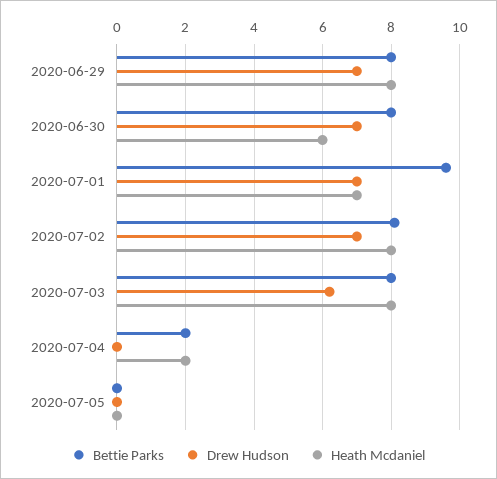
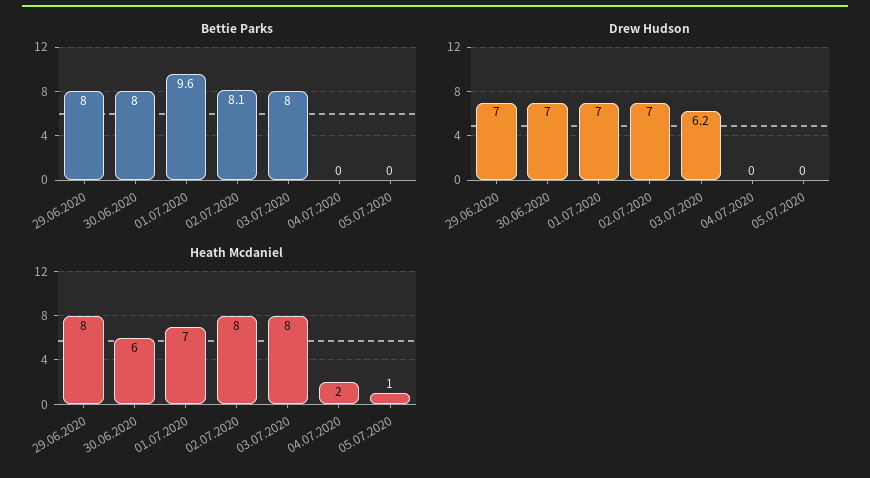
  {
    "Bettie Parks": {
      "2020-06-29": 8,
      "2020-06-30": 8,
      "2020-07-01": 9.6,
      "2020-07-02": 8.1,
      "2020-07-03": 8,
-     "2020-07-04": 2,
+     "2020-07-04": 0,
      "2020-07-05": 0
    },
    "Drew Hudson": {
      "2020-06-29": 7,
      "2020-06-30": 7,
      "2020-07-01": 7,
      "2020-07-02": 7,
      "2020-07-03": 6.2,
      "2020-07-04": 0,
      "2020-07-05": 0
    },
    "Heath Mcdaniel": {
      "2020-06-29": 8,
      "2020-06-30": 6,
      "2020-07-01": 7,
      "2020-07-02": 8,
      "2020-07-03": 8,
      "2020-07-04": 2,
-     "2020-07-05": 0
+     "2020-07-05": 1
    }
  }

